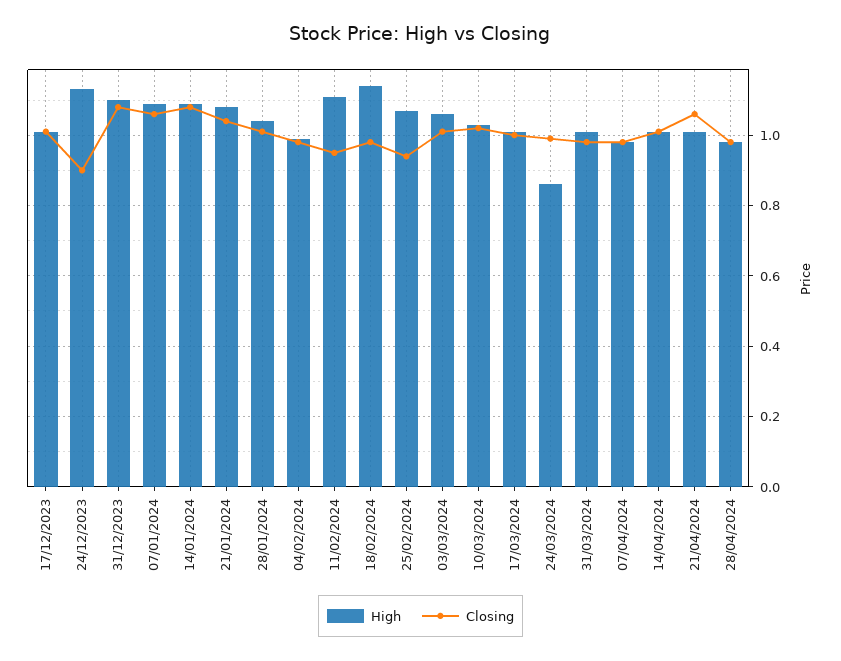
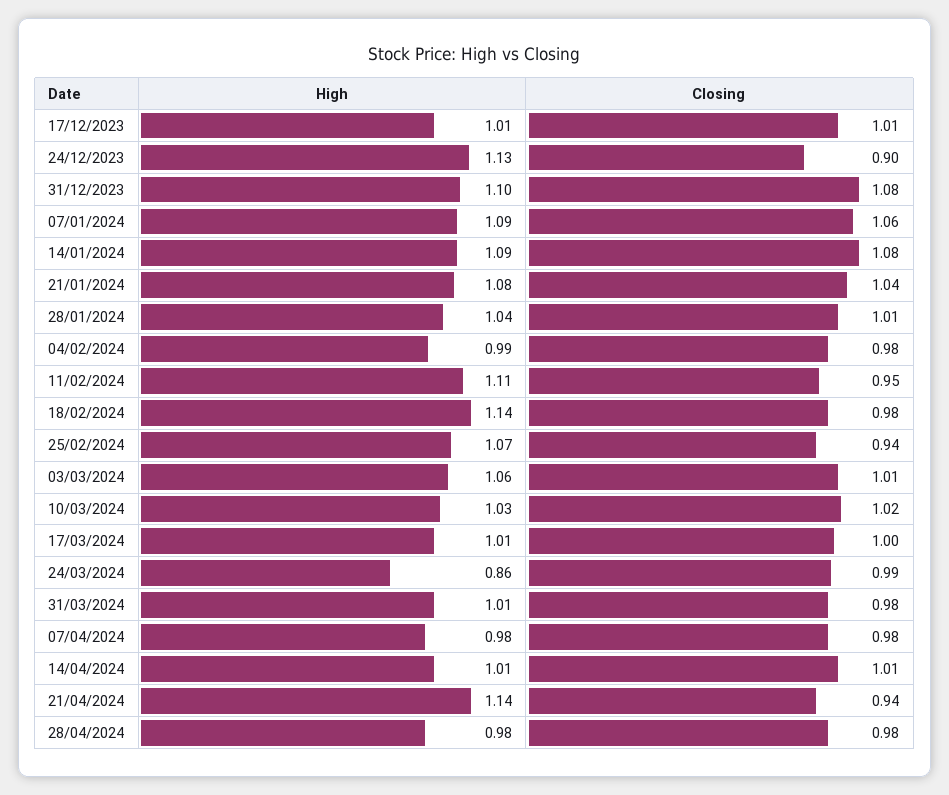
  {
    "High": {
      "17/12/2023": 1.01,
      "24/12/2023": 1.13,
      "31/12/2023": 1.1,
      "07/01/2024": 1.09,
      "14/01/2024": 1.09,
      "21/01/2024": 1.08,
      "28/01/2024": 1.04,
      "04/02/2024": 0.99,
      "11/02/2024": 1.11,
      "18/02/2024": 1.14,
      "25/02/2024": 1.07,
      "03/03/2024": 1.06,
      "10/03/2024": 1.03,
      "17/03/2024": 1.01,
      "24/03/2024": 0.86,
      "31/03/2024": 1.01,
      "07/04/2024": 0.98,
      "14/04/2024": 1.01,
-     "21/04/2024": 1,
+     "21/04/2024": 1.14,
      "28/04/2024": 0.98
    },
    "Closing": {
      "17/12/2023": 1.01,
      "24/12/2023": 0.9,
      "31/12/2023": 1.08,
      "07/01/2024": 1.06,
      "14/01/2024": 1.08,
      "21/01/2024": 1.04,
      "28/01/2024": 1.01,
      "04/02/2024": 0.98,
      "11/02/2024": 0.95,
      "18/02/2024": 0.98,
      "25/02/2024": 0.94,
      "03/03/2024": 1.01,
      "10/03/2024": 1.02,
      "17/03/2024": 1,
      "24/03/2024": 0.99,
      "31/03/2024": 0.98,
      "07/04/2024": 0.98,
      "14/04/2024": 1.01,
-     "21/04/2024": 1.05,
+     "21/04/2024": 0.94,
      "28/04/2024": 0.98
    }
  }

